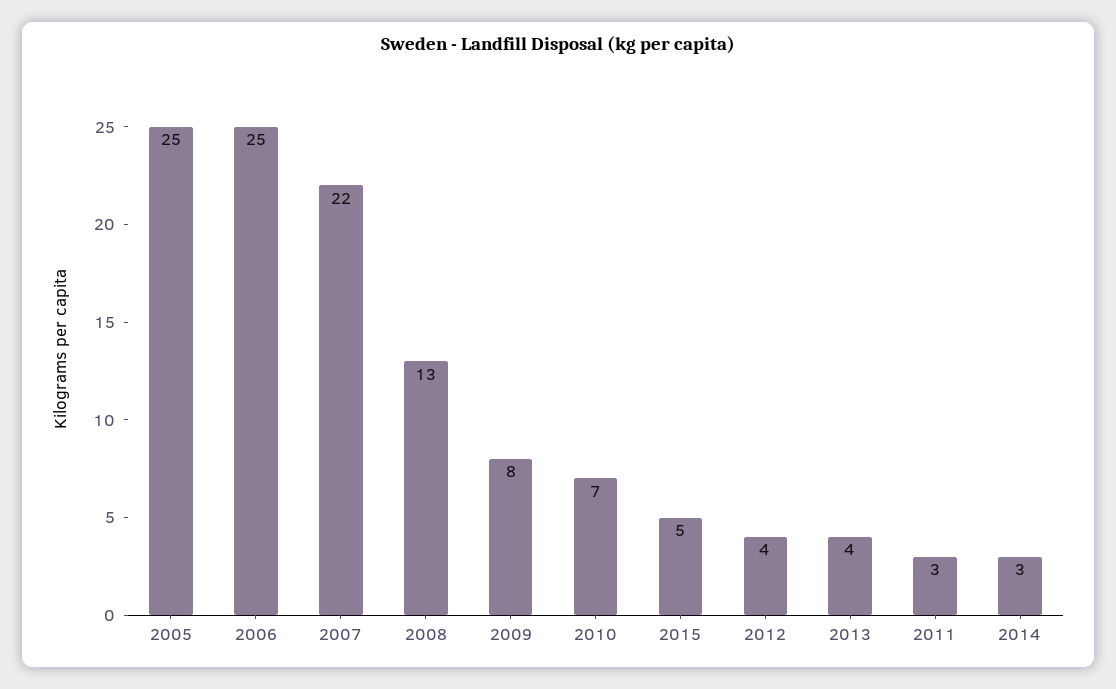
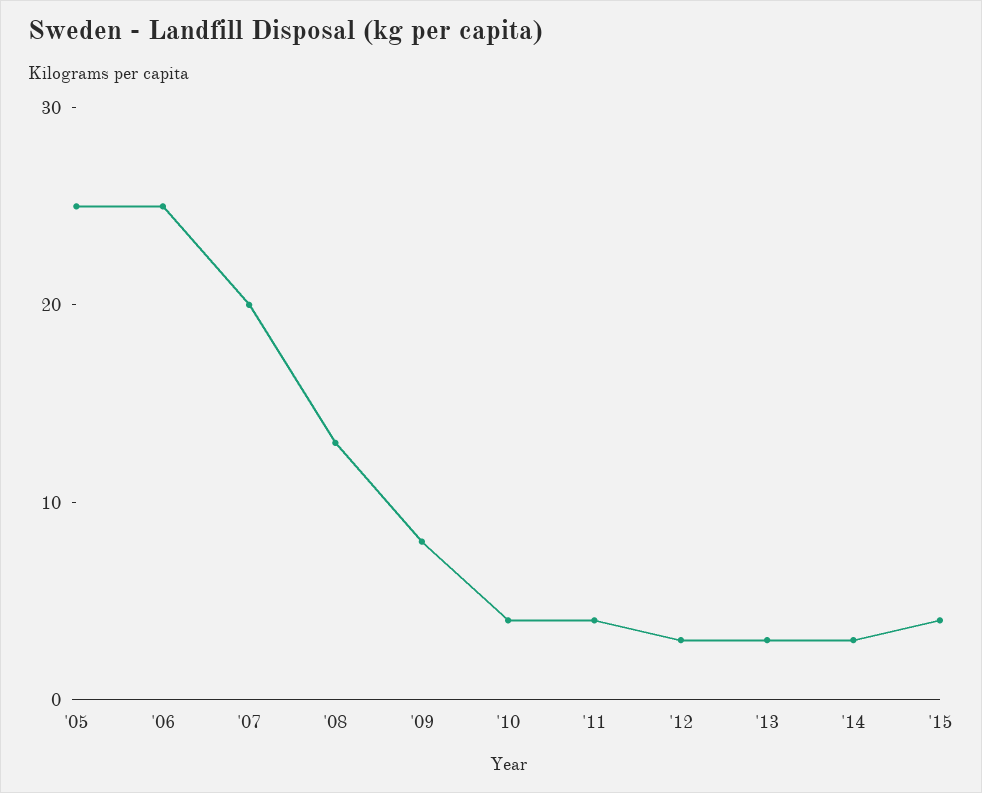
  {
    "2005": 25,
    "2006": 25,
-   "2007": 22,
+   "2007": 20,
    "2008": 13,
    "2009": 8,
-   "2010": 7,
+   "2010": 4,
-   "2015": 5,
+   "2015": 4,
-   "2012": 4,
+   "2012": 3,
-   "2013": 4,
+   "2013": 3,
-   "2011": 3,
+   "2011": 4,
    "2014": 3
  }

